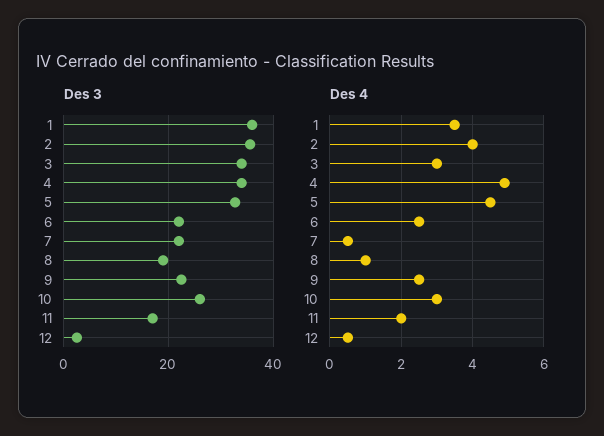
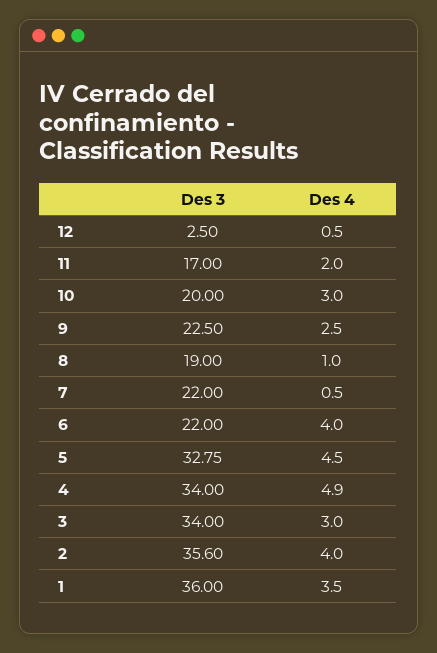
  {
    "Des 3": {
      "1": 36,
      "2": 35.6,
      "3": 34,
      "4": 34,
      "5": 32.75,
      "6": 22,
      "7": 22,
      "8": 19,
      "9": 22.5,
-     "10": 26,
+     "10": 20,
      "11": 17,
      "12": 2.5
    },
    "Des 4": {
      "1": 3.5,
      "2": 4,
      "3": 3,
      "4": 4.9,
      "5": 4.5,
-     "6": 2.5,
+     "6": 4,
      "7": 0.5,
      "8": 1,
      "9": 2.5,
      "10": 3,
      "11": 2,
      "12": 0.5
    }
  }

